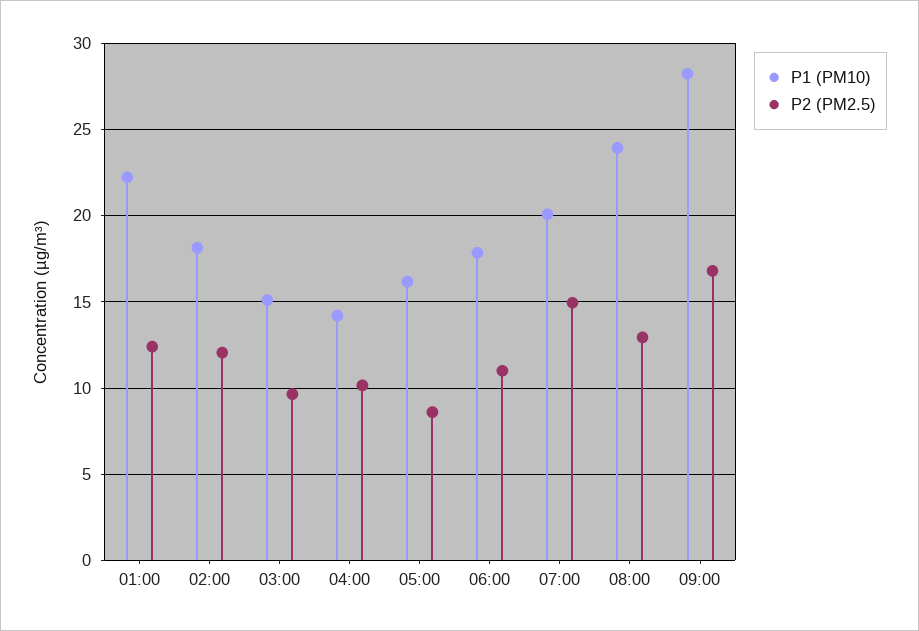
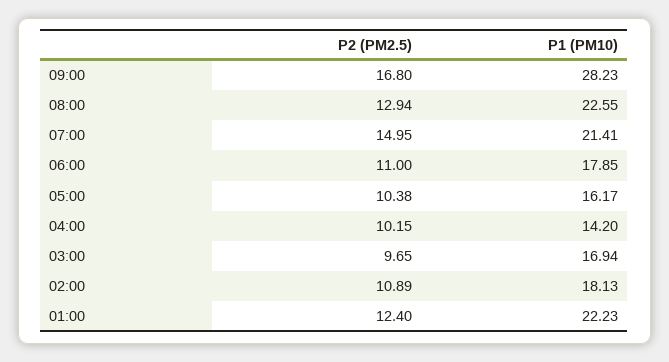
  {
    "P1 (PM10)": {
      "01:00": 22.23,
      "02:00": 18.13,
-     "03:00": 15,
+     "03:00": 16.94,
      "04:00": 14.2,
      "05:00": 16.17,
      "06:00": 17.85,
-     "07:00": 20,
+     "07:00": 21.41,
-     "08:00": 24,
+     "08:00": 22.55,
      "09:00": 28.23
    },
    "P2 (PM2.5)": {
      "01:00": 12.4,
-     "02:00": 12,
+     "02:00": 10.89,
      "03:00": 9.65,
      "04:00": 10.15,
-     "05:00": 8.5,
+     "05:00": 10.38,
      "06:00": 11,
      "07:00": 14.95,
      "08:00": 12.94,
      "09:00": 16.8
    }
  }

